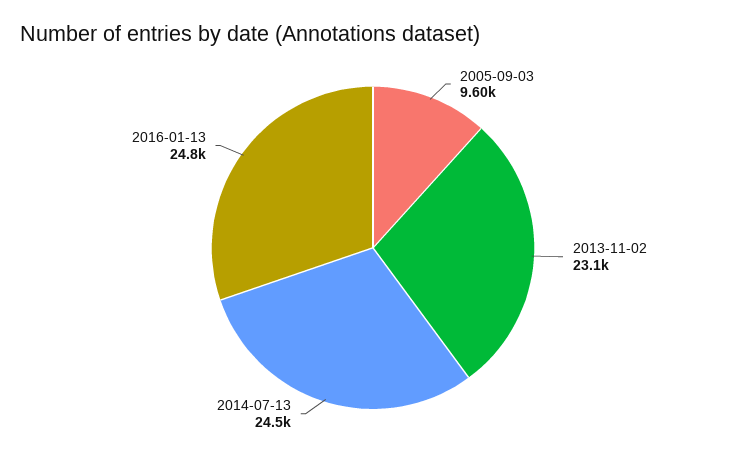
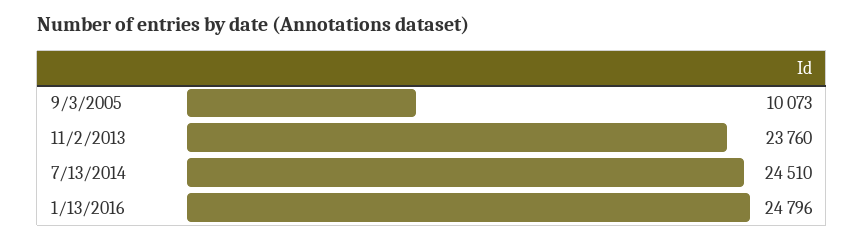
  {
-   "2005-09-03": 9600,
+   "2005-09-03": 10073,
-   "2013-11-02": 23100,
+   "2013-11-02": 23760,
    "2014-07-13": 24510,
    "2016-01-13": 24796
  }

